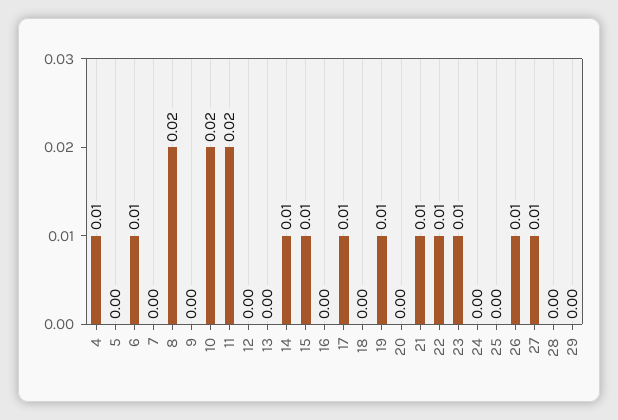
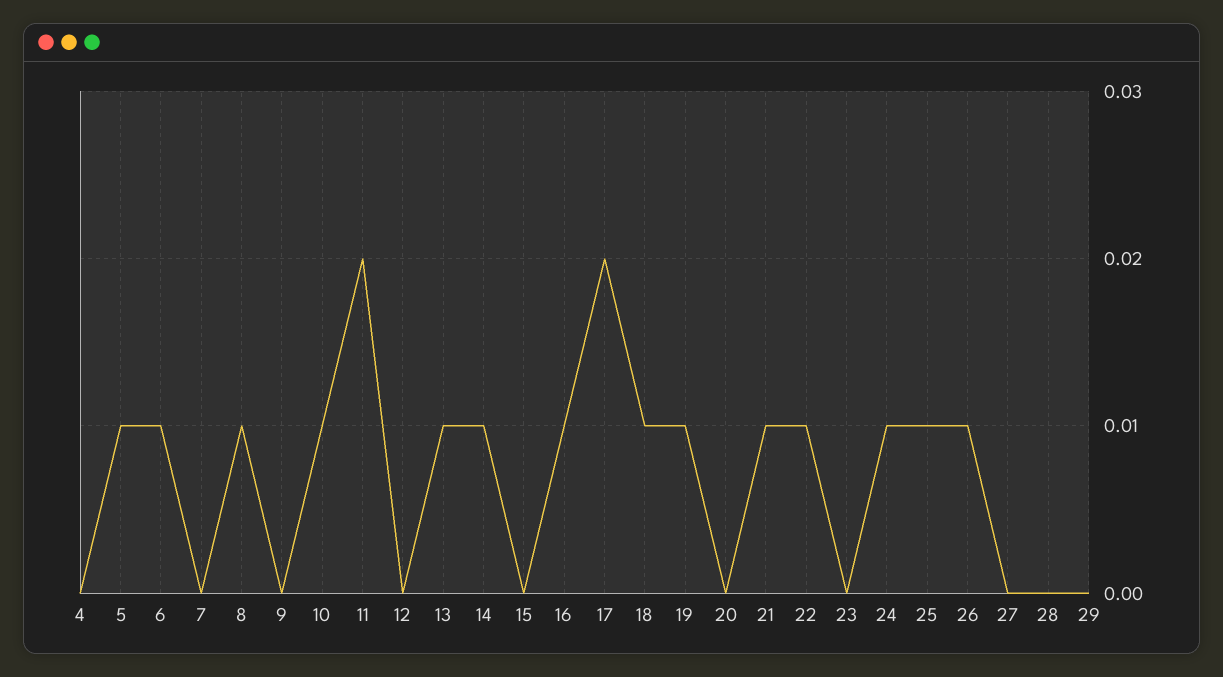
  {
-   "4": 0.01,
+   "4": 0,
-   "5": 0,
+   "5": 0.01,
    "6": 0.01,
    "7": 0,
-   "8": 0.02,
+   "8": 0.01,
    "9": 0,
-   "10": 0.02,
+   "10": 0.01,
    "11": 0.02,
    "12": 0,
-   "13": 0,
+   "13": 0.01,
    "14": 0.01,
-   "15": 0.01,
+   "15": 0,
-   "16": 0,
+   "16": 0.01,
-   "17": 0.01,
+   "17": 0.02,
-   "18": 0,
+   "18": 0.01,
    "19": 0.01,
    "20": 0,
    "21": 0.01,
    "22": 0.01,
-   "23": 0.01,
+   "23": 0,
-   "24": 0,
+   "24": 0.01,
-   "25": 0,
+   "25": 0.01,
    "26": 0.01,
-   "27": 0.01,
+   "27": 0,
    "28": 0,
    "29": 0
  }

